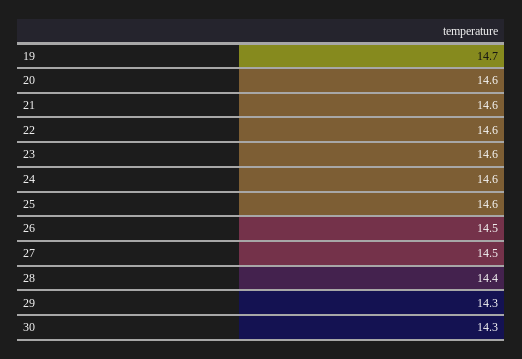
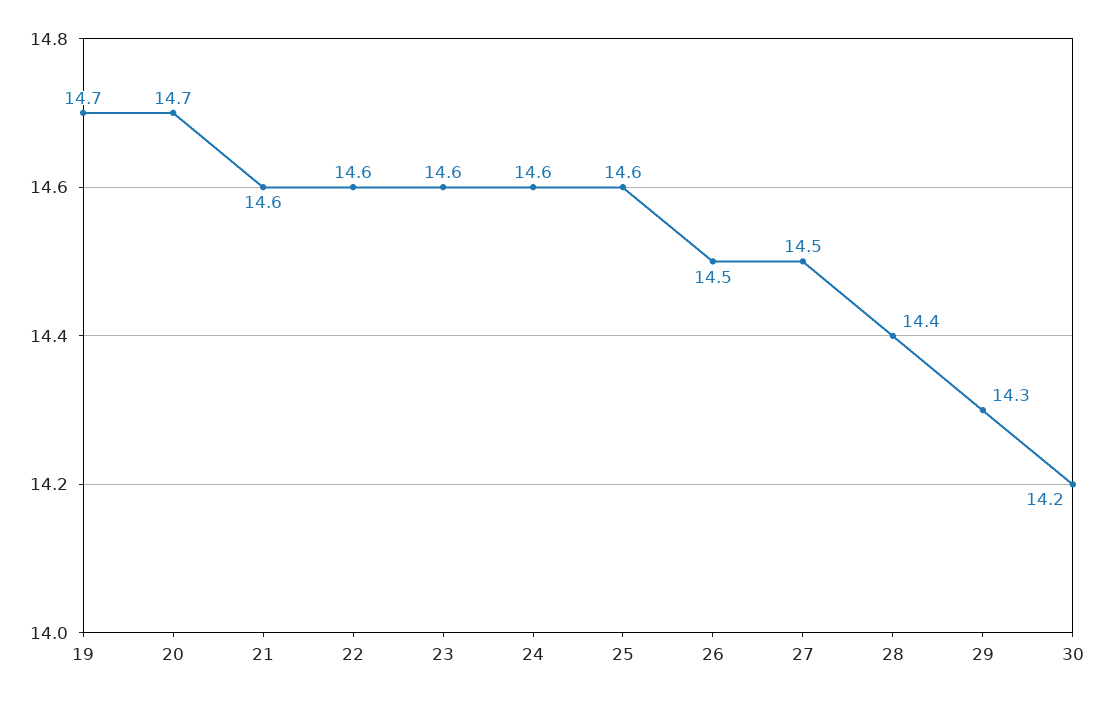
  {
    "19": 14.7,
-   "20": 14.6,
+   "20": 14.7,
    "21": 14.6,
    "22": 14.6,
    "23": 14.6,
    "24": 14.6,
    "25": 14.6,
    "26": 14.5,
    "27": 14.5,
    "28": 14.4,
    "29": 14.3,
-   "30": 14.3
+   "30": 14.2
  }

